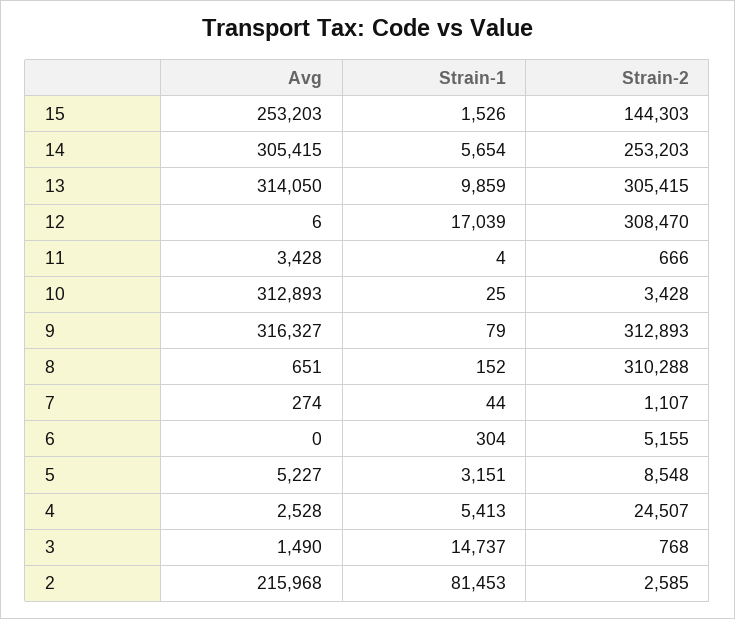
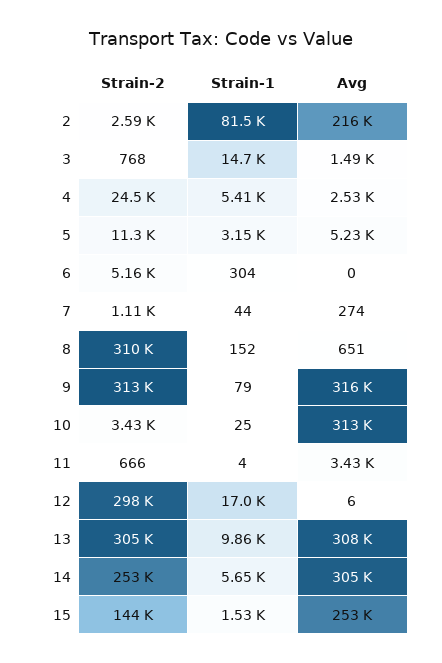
  {
    "Avg": {
      "15": 253203,
      "14": 305415,
-     "13": 314050,
+     "13": 308000,
      "12": 6,
      "11": 3428,
      "10": 312893,
      "9": 316327,
      "8": 651,
      "7": 274,
      "6": 0,
      "5": 5227,
      "4": 2528,
      "3": 1490,
      "2": 215968
    },
    "Strain-1": {
      "15": 1526,
      "14": 5654,
      "13": 9859,
      "12": 17039,
      "11": 4,
      "10": 25,
      "9": 79,
      "8": 152,
      "7": 44,
      "6": 304,
      "5": 3151,
      "4": 5413,
      "3": 14737,
      "2": 81453
    },
    "Strain-2": {
      "15": 144303,
      "14": 253203,
      "13": 305415,
-     "12": 308470,
+     "12": 298000,
      "11": 666,
      "10": 3428,
      "9": 312893,
      "8": 310288,
      "7": 1107,
      "6": 5155,
-     "5": 8548,
+     "5": 11300,
      "4": 24507,
      "3": 768,
      "2": 2585
    }
  }

